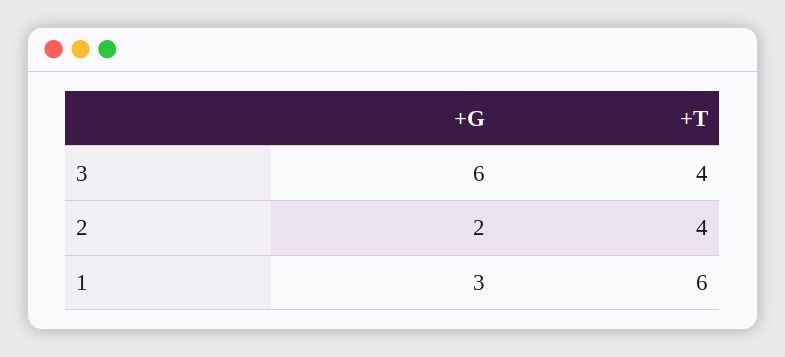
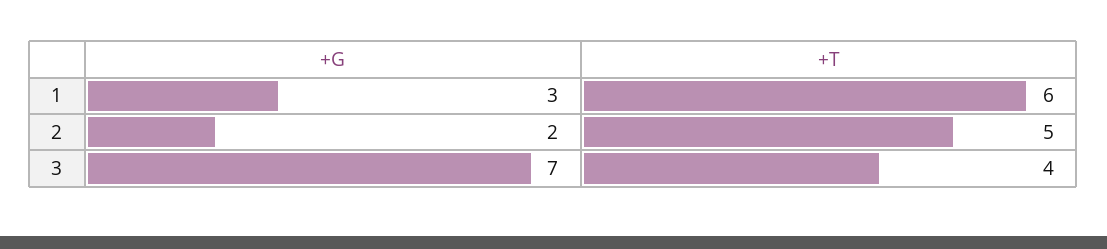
  {
    "+G": {
-     "3": 6,
+     "3": 7,
      "2": 2,
      "1": 3
    },
    "+T": {
      "3": 4,
-     "2": 4,
+     "2": 5,
      "1": 6
    }
  }

